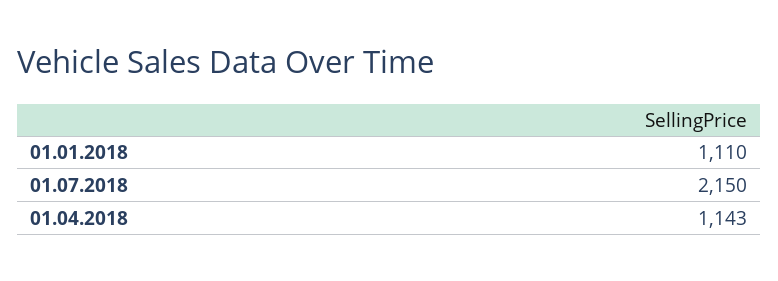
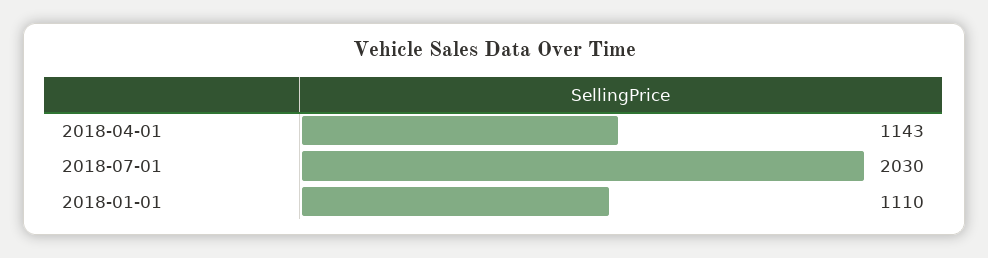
  {
    "01.01.2018": 1110,
-   "01.07.2018": 2150,
+   "01.07.2018": 2030,
    "01.04.2018": 1143
  }

